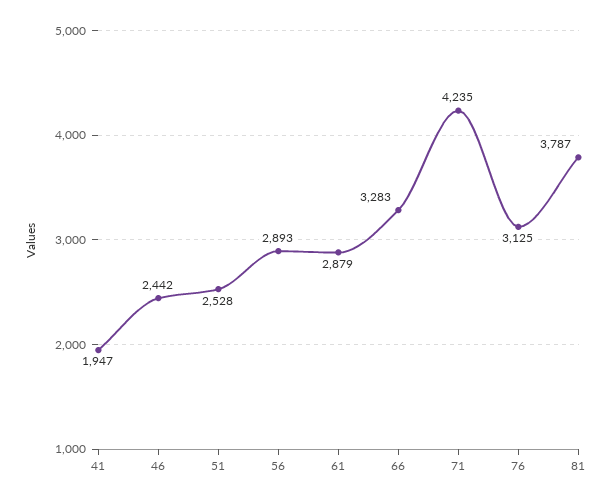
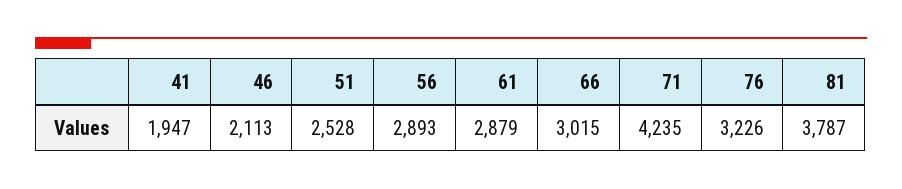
  {
    "41": 1947,
-   "46": 2442,
+   "46": 2113,
    "51": 2528,
    "56": 2893,
    "61": 2879,
-   "66": 3283,
+   "66": 3015,
    "71": 4235,
-   "76": 3125,
+   "76": 3226,
    "81": 3787
  }

